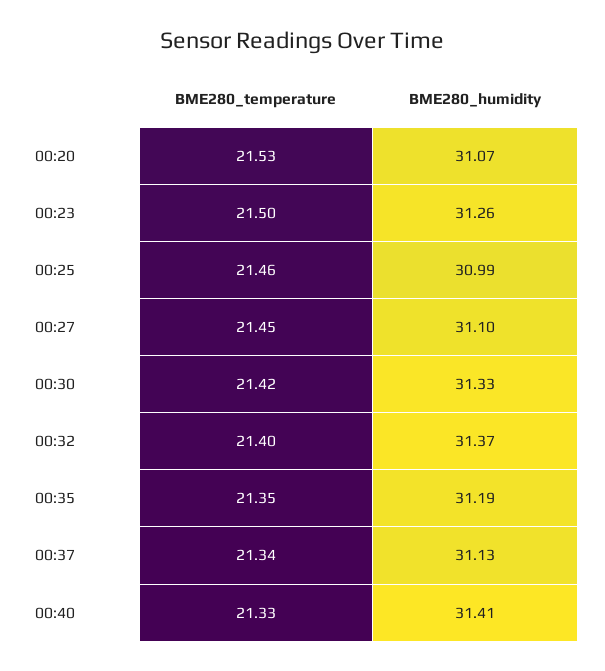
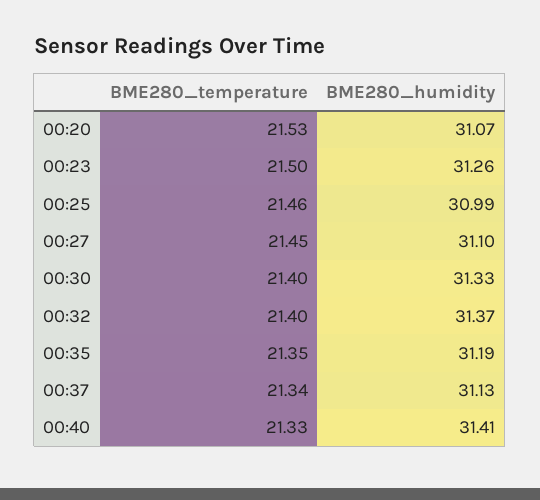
  {
    "BME280_temperature": {
      "00:20": 21.53,
      "00:23": 21.5,
      "00:25": 21.46,
      "00:27": 21.45,
-     "00:30": 21.42,
+     "00:30": 21.4,
      "00:32": 21.4,
      "00:35": 21.35,
      "00:37": 21.34,
      "00:40": 21.33
    },
    "BME280_humidity": {
      "00:20": 31.07,
      "00:23": 31.26,
      "00:25": 30.99,
      "00:27": 31.1,
      "00:30": 31.33,
      "00:32": 31.37,
      "00:35": 31.19,
      "00:37": 31.13,
      "00:40": 31.41
    }
  }

